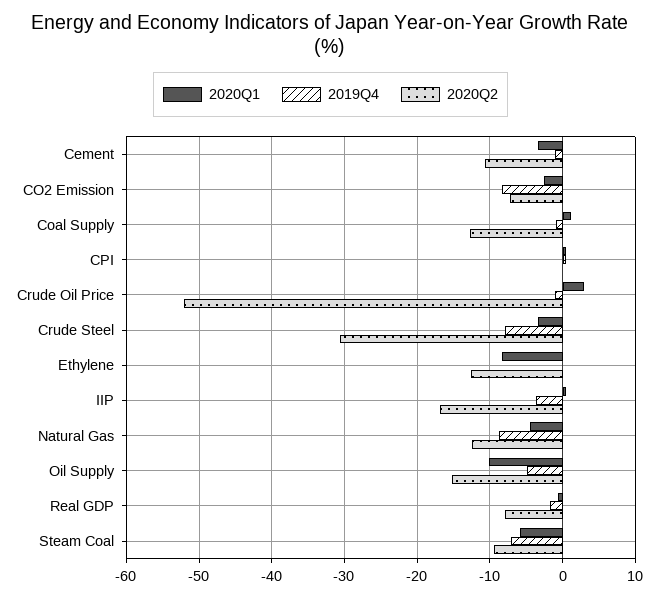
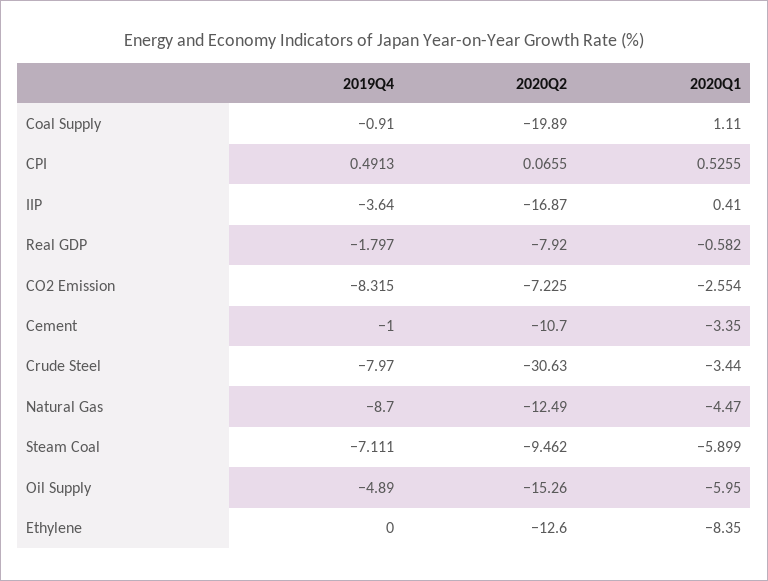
  {
    "2020Q1": {
      "Cement": -3.35,
      "CO2 Emission": -2.554,
      "Coal Supply": 1.11,
      "CPI": 0.5255,
-     "Crude Oil Price": 3,
      "Crude Steel": -3.44,
      "Ethylene": -8.35,
      "IIP": 0.41,
      "Natural Gas": -4.47,
-     "Oil Supply": -10,
+     "Oil Supply": -5.95,
      "Real GDP": -0.582,
      "Steam Coal": -5.899
    },
    "2019Q4": {
      "Cement": -1,
      "CO2 Emission": -8.315,
      "Coal Supply": -0.91,
      "CPI": 0.4913,
-     "Crude Oil Price": -1,
      "Crude Steel": -7.97,
      "Ethylene": 0,
      "IIP": -3.64,
      "Natural Gas": -8.7,
      "Oil Supply": -4.89,
      "Real GDP": -1.797,
      "Steam Coal": -7.111
    },
    "2020Q2": {
      "Cement": -10.7,
      "CO2 Emission": -7.225,
-     "Coal Supply": -13,
+     "Coal Supply": -19.89,
      "CPI": 0.0655,
-     "Crude Oil Price": -52,
      "Crude Steel": -30.63,
      "Ethylene": -12.6,
      "IIP": -16.87,
      "Natural Gas": -12.49,
      "Oil Supply": -15.26,
      "Real GDP": -7.92,
      "Steam Coal": -9.462
    }
  }

